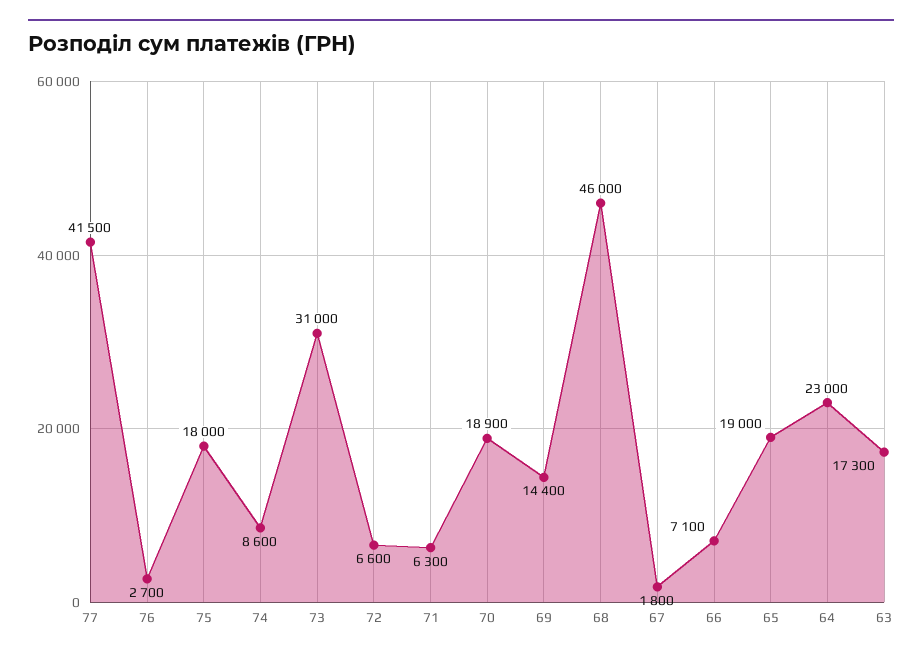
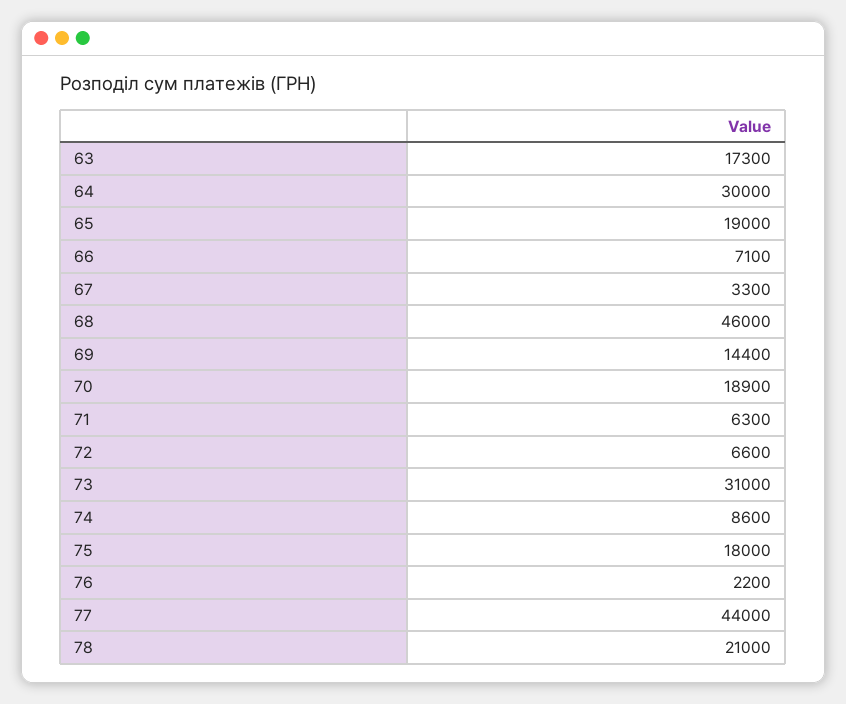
  {
-   "77": 41500,
+   "77": 44000,
-   "76": 2700,
+   "76": 2200,
    "75": 18000,
    "74": 8600,
    "73": 31000,
    "72": 6600,
    "71": 6300,
    "70": 18900,
    "69": 14400,
    "68": 46000,
-   "67": 1800,
+   "67": 3300,
    "66": 7100,
    "65": 19000,
-   "64": 23000,
+   "64": 30000,
-   "63": 17300
+   "63": 17300,
+   "78": 21000
  }

